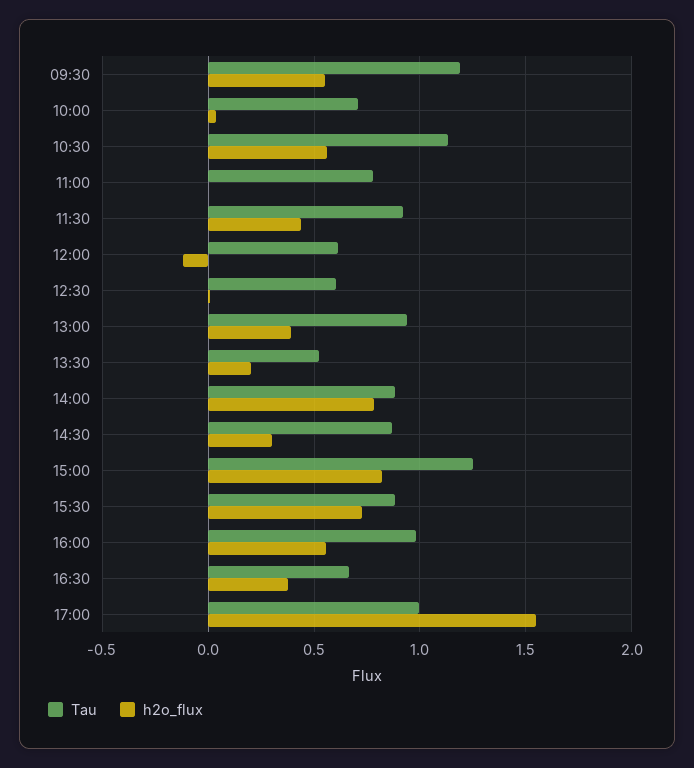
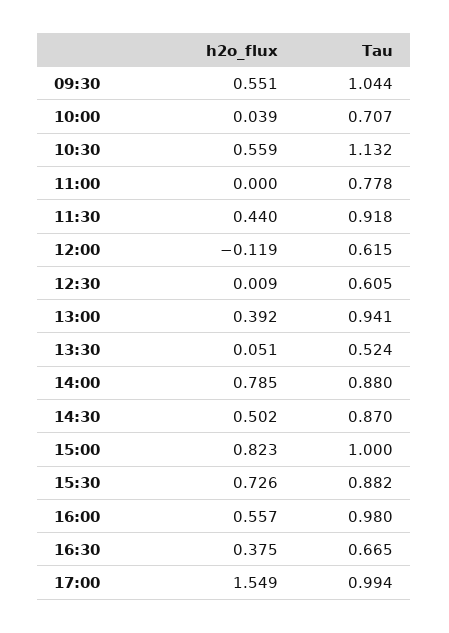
  {
    "Tau": {
-     "09:30": 1.2,
+     "09:30": 1.044,
      "10:00": 0.707,
      "10:30": 1.132,
      "11:00": 0.778,
      "11:30": 0.918,
      "12:00": 0.615,
      "12:30": 0.605,
      "13:00": 0.941,
      "13:30": 0.524,
      "14:00": 0.88,
      "14:30": 0.87,
-     "15:00": 1.25,
+     "15:00": 1,
      "15:30": 0.882,
      "16:00": 0.98,
      "16:30": 0.665,
      "17:00": 0.994
    },
    "h2o_flux": {
      "09:30": 0.551,
      "10:00": 0.039,
      "10:30": 0.559,
      "11:00": 0,
      "11:30": 0.44,
      "12:00": -0.119,
      "12:30": 0.009,
      "13:00": 0.392,
-     "13:30": 0.2,
+     "13:30": 0.051,
      "14:00": 0.785,
-     "14:30": 0.3,
+     "14:30": 0.502,
      "15:00": 0.823,
      "15:30": 0.726,
      "16:00": 0.557,
      "16:30": 0.375,
      "17:00": 1.549
    }
  }

